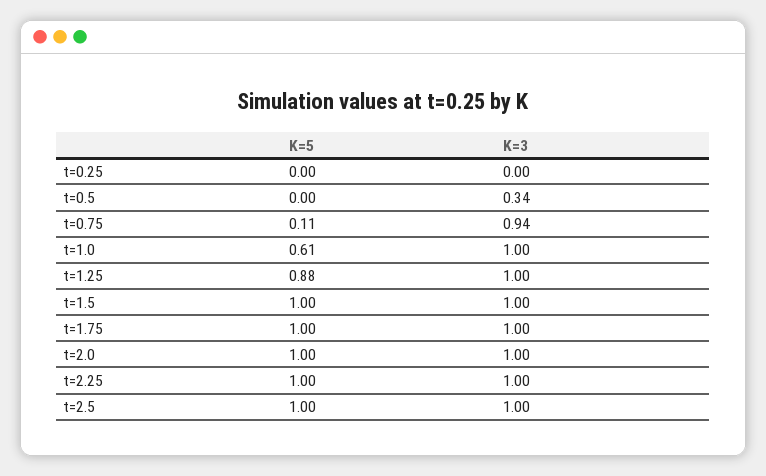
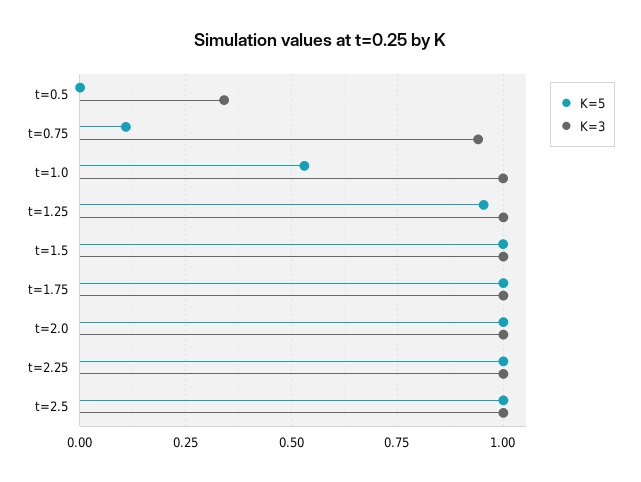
  {
    "K=5": {
-     "t=0.25": 0,
      "t=0.5": 0,
      "t=0.75": 0.11,
-     "t=1.0": 0.61,
+     "t=1.0": 0.525,
-     "t=1.25": 0.88,
+     "t=1.25": 0.95,
      "t=1.5": 1,
      "t=1.75": 1,
      "t=2.0": 1,
      "t=2.25": 1,
      "t=2.5": 1
    },
    "K=3": {
-     "t=0.25": 0,
      "t=0.5": 0.34,
      "t=0.75": 0.94,
      "t=1.0": 1,
      "t=1.25": 1,
      "t=1.5": 1,
      "t=1.75": 1,
      "t=2.0": 1,
      "t=2.25": 1,
      "t=2.5": 1
    }
  }

